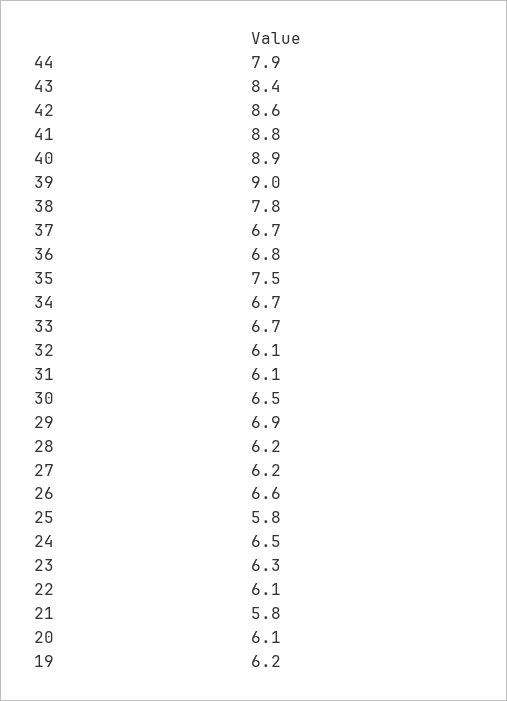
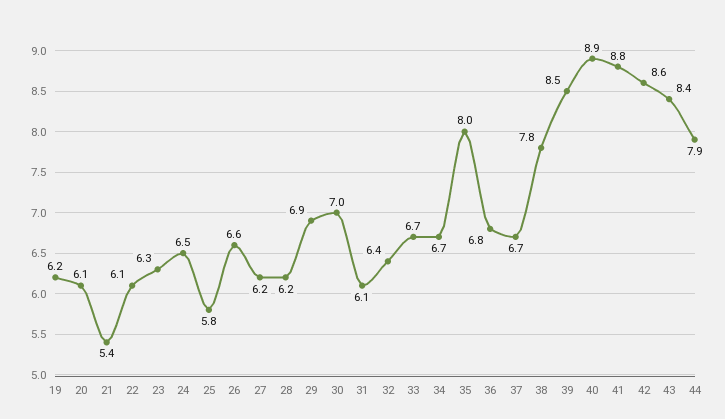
  {
    "44": 7.9,
    "43": 8.4,
    "42": 8.6,
    "41": 8.8,
    "40": 8.9,
-   "39": 9,
+   "39": 8.5,
    "38": 7.8,
    "37": 6.7,
    "36": 6.8,
-   "35": 7.5,
+   "35": 8,
    "34": 6.7,
    "33": 6.7,
-   "32": 6.1,
+   "32": 6.4,
    "31": 6.1,
-   "30": 6.5,
+   "30": 7,
    "29": 6.9,
    "28": 6.2,
    "27": 6.2,
    "26": 6.6,
    "25": 5.8,
    "24": 6.5,
    "23": 6.3,
    "22": 6.1,
-   "21": 5.8,
+   "21": 5.4,
    "20": 6.1,
    "19": 6.2
  }

